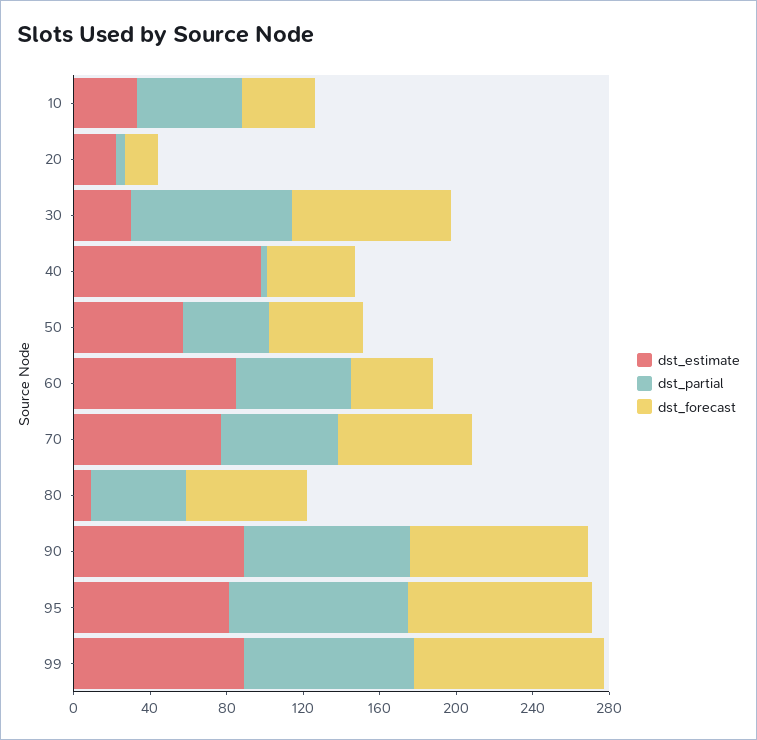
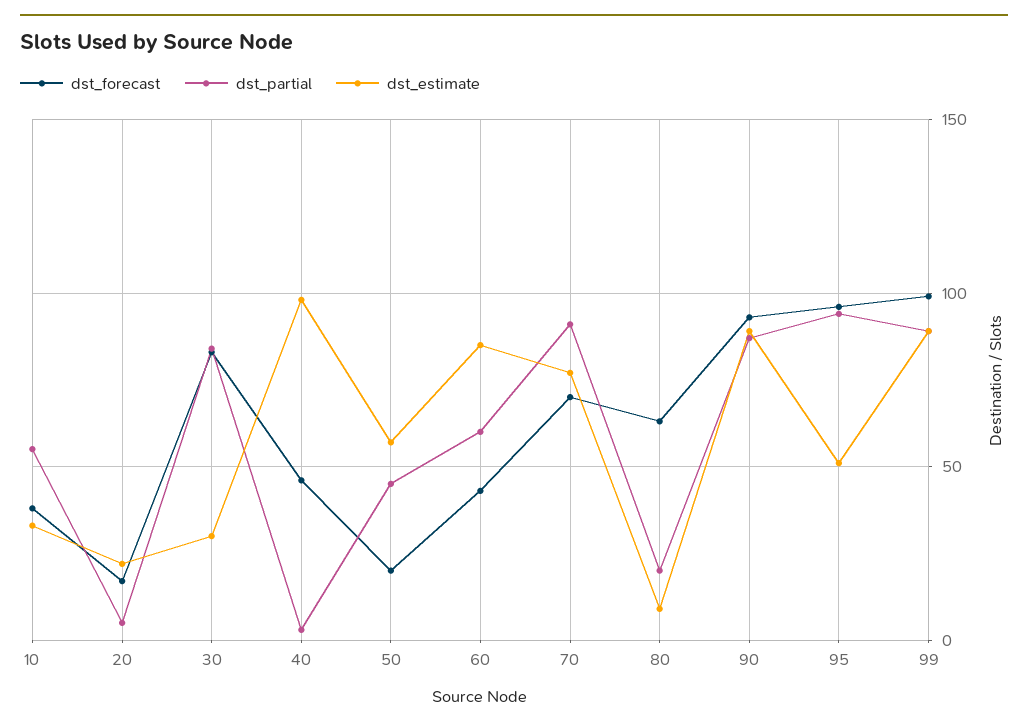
  {
    "dst_estimate": {
      "10": 35,
      "20": 20,
      "30": 30,
      "40": 100,
      "50": 55,
      "60": 85,
      "70": 75,
      "80": 10,
      "90": 90,
-     "95": 80,
+     "95": 50,
      "99": 90
    },
    "dst_partial": {
      "10": 55,
      "20": 5,
      "30": 85,
      "40": 5,
      "50": 45,
      "60": 60,
-     "70": 60,
+     "70": 90,
-     "80": 50,
+     "80": 20,
      "90": 85,
      "95": 95,
      "99": 90
    },
    "dst_forecast": {
      "10": 40,
      "20": 15,
      "30": 85,
      "40": 45,
-     "50": 50,
+     "50": 20,
      "60": 45,
      "70": 70,
      "80": 65,
      "90": 95,
      "95": 95,
      "99": 100
    }
  }

